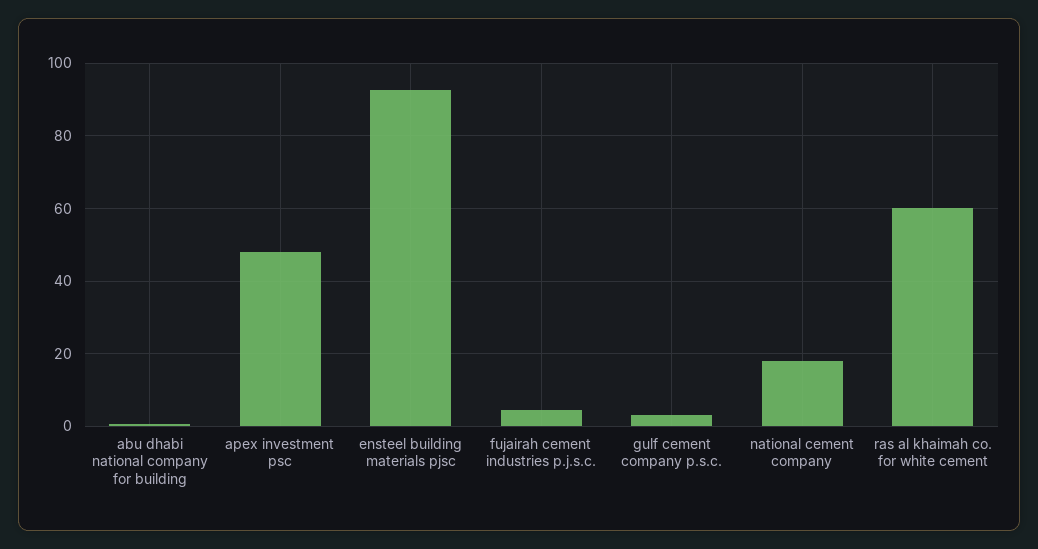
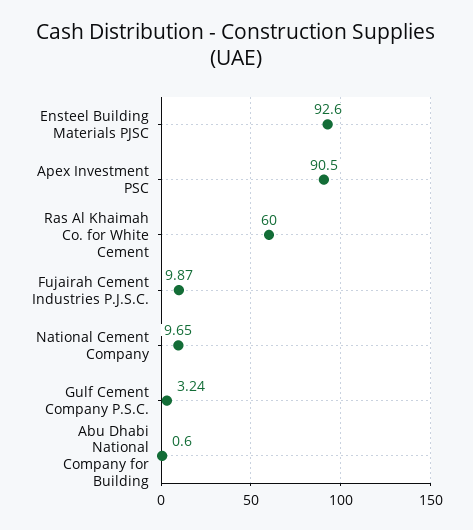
  {
    "abu dhabi national company for building": 0.6,
-   "apex investment psc": 48,
+   "apex investment psc": 90.5,
    "ensteel building materials pjsc": 92.6,
-   "fujairah cement industries p.j.s.c.": 4,
+   "fujairah cement industries p.j.s.c.": 9.87,
    "gulf cement company p.s.c.": 3.24,
-   "national cement company": 18,
+   "national cement company": 9.65,
    "ras al khaimah co. for white cement": 60
  }

